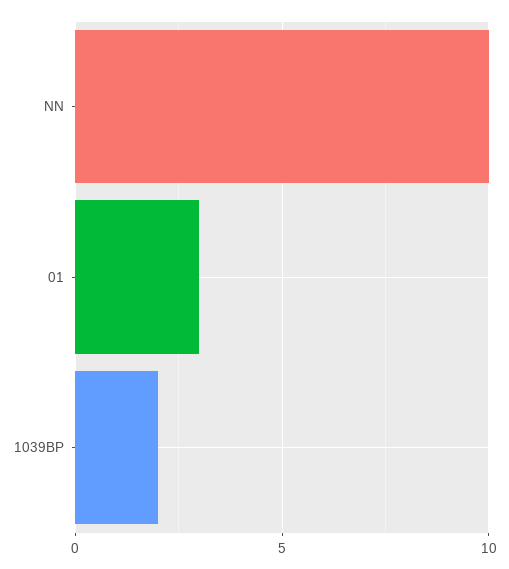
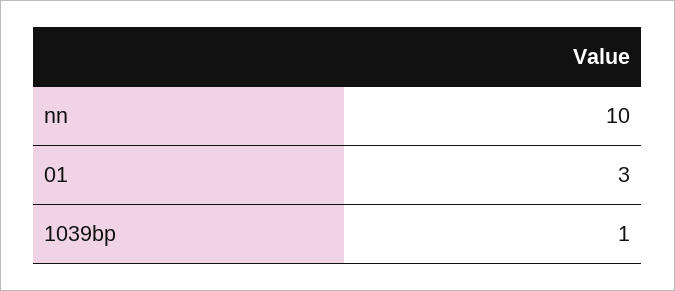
  {
    "NN": 10,
    "01": 3,
-   "1039BP": 2
+   "1039BP": 1
  }

